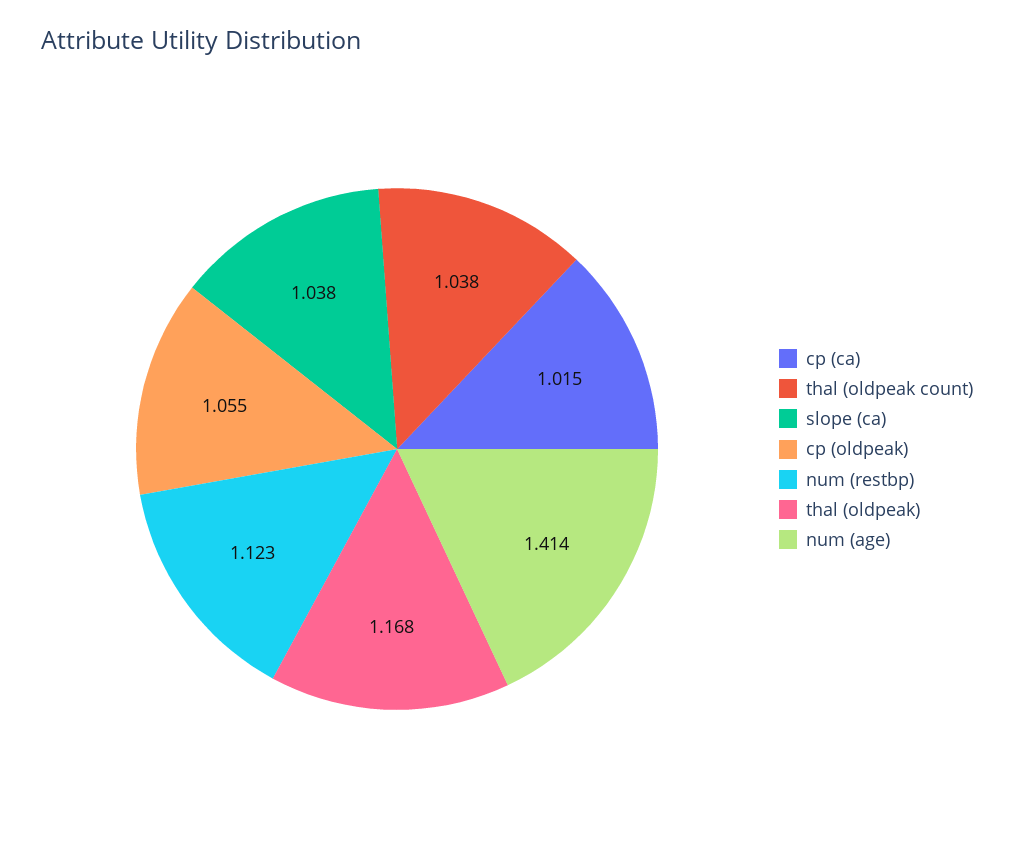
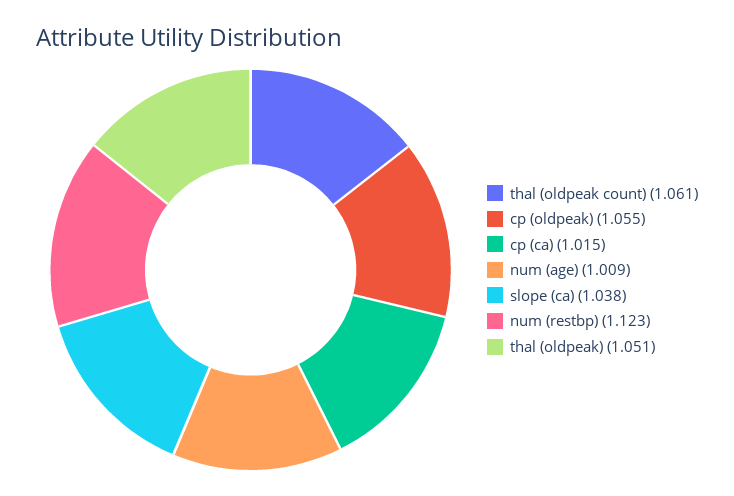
  {
    "cp (ca)": 1.015,
-   "thal (oldpeak count)": 1.038,
+   "thal (oldpeak count)": 1.061,
    "slope (ca)": 1.038,
    "cp (oldpeak)": 1.055,
    "num (restbp)": 1.123,
-   "thal (oldpeak)": 1.168,
+   "thal (oldpeak)": 1.051,
-   "num (age)": 1.414
+   "num (age)": 1.009
  }

